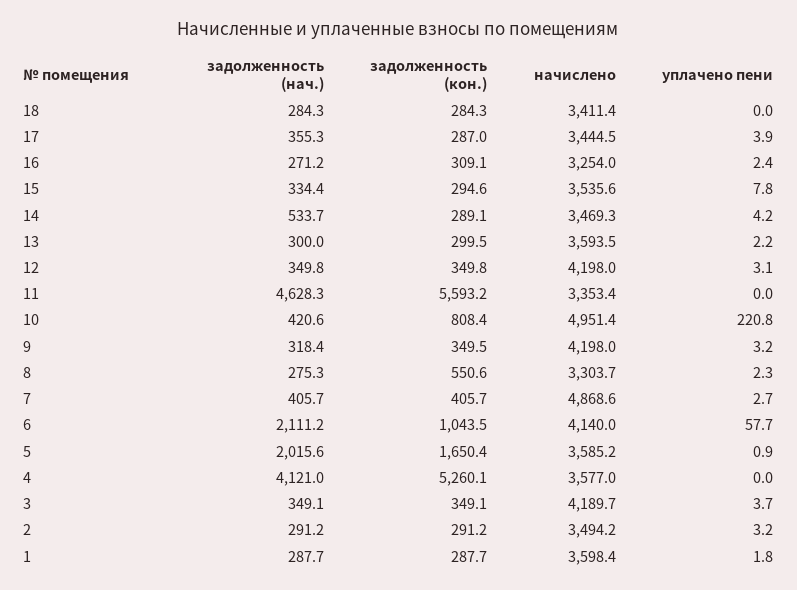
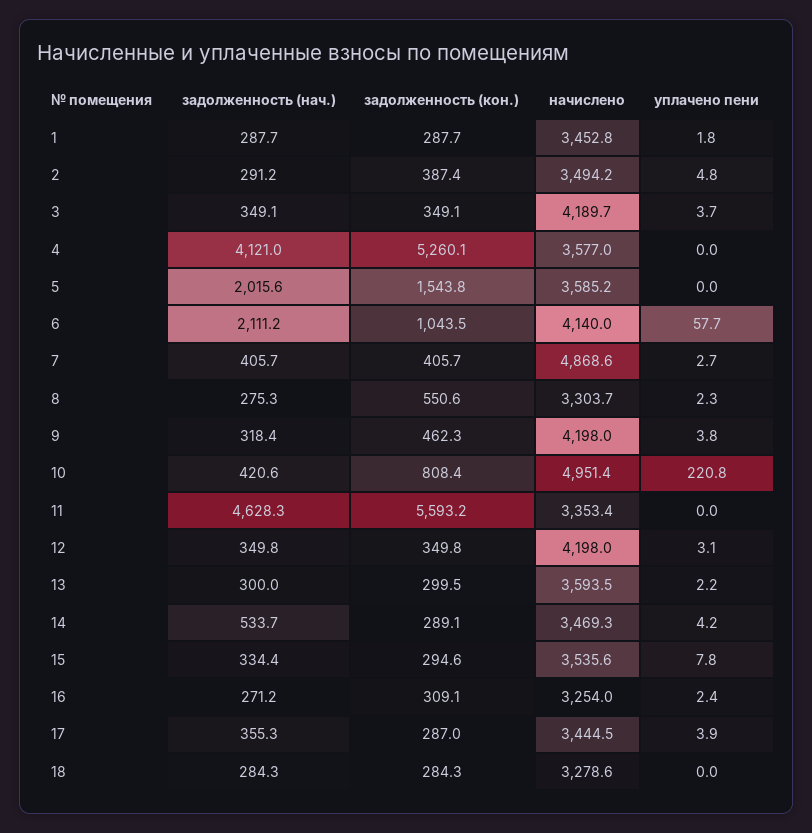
  {
    "задолженность (нач.)": {
      "18": 284.3,
      "17": 355.3,
      "16": 271.2,
      "15": 334.4,
      "14": 533.7,
      "13": 300,
      "12": 349.8,
      "11": 4628.3,
      "10": 420.6,
      "9": 318.4,
      "8": 275.3,
      "7": 405.7,
      "6": 2111.2,
      "5": 2015.6,
      "4": 4121,
      "3": 349.1,
      "2": 291.2,
      "1": 287.7
    },
    "задолженность (кон.)": {
      "18": 284.3,
      "17": 287,
      "16": 309.1,
      "15": 294.6,
      "14": 289.1,
      "13": 299.5,
      "12": 349.8,
      "11": 5593.2,
      "10": 808.4,
-     "9": 349.5,
+     "9": 462.3,
      "8": 550.6,
      "7": 405.7,
      "6": 1043.5,
-     "5": 1650.4,
+     "5": 1543.8,
      "4": 5260.1,
      "3": 349.1,
-     "2": 291.2,
+     "2": 387.4,
      "1": 287.7
    },
    "начислено": {
-     "18": 3411.4,
+     "18": 3278.6,
      "17": 3444.5,
      "16": 3254,
      "15": 3535.6,
      "14": 3469.3,
      "13": 3593.5,
      "12": 4198,
      "11": 3353.4,
      "10": 4951.4,
      "9": 4198,
      "8": 3303.7,
      "7": 4868.6,
      "6": 4140,
      "5": 3585.2,
      "4": 3577,
      "3": 4189.7,
      "2": 3494.2,
-     "1": 3598.4
+     "1": 3452.8
    },
    "уплачено пени": {
      "18": 0,
      "17": 3.9,
      "16": 2.4,
      "15": 7.8,
      "14": 4.2,
      "13": 2.2,
      "12": 3.1,
      "11": 0,
      "10": 220.8,
-     "9": 3.2,
+     "9": 3.8,
      "8": 2.3,
      "7": 2.7,
      "6": 57.7,
-     "5": 0.9,
+     "5": 0,
      "4": 0,
      "3": 3.7,
-     "2": 3.2,
+     "2": 4.8,
      "1": 1.8
    }
  }

